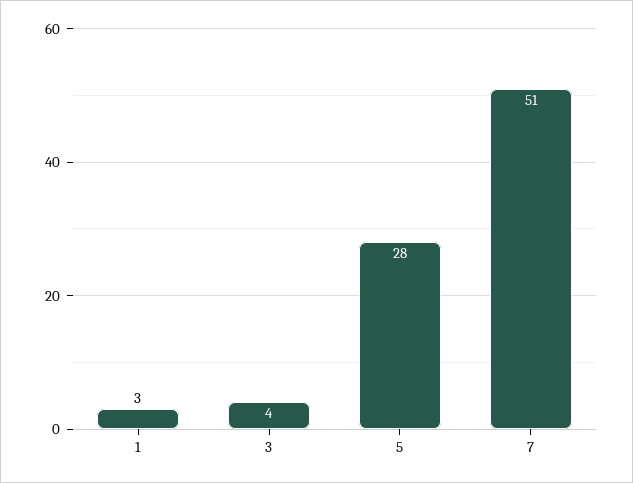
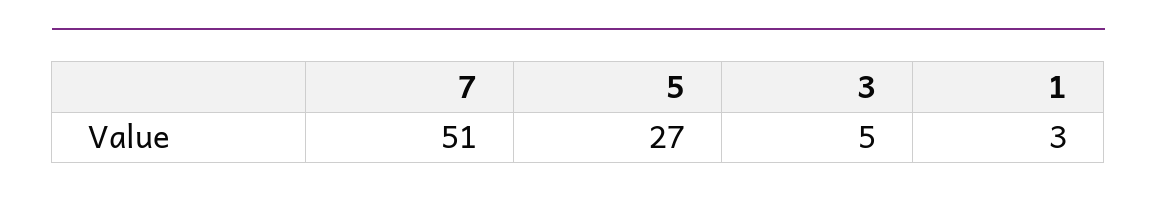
  {
    "1": 3,
-   "3": 4,
+   "3": 5,
-   "5": 28,
+   "5": 27,
    "7": 51
  }

